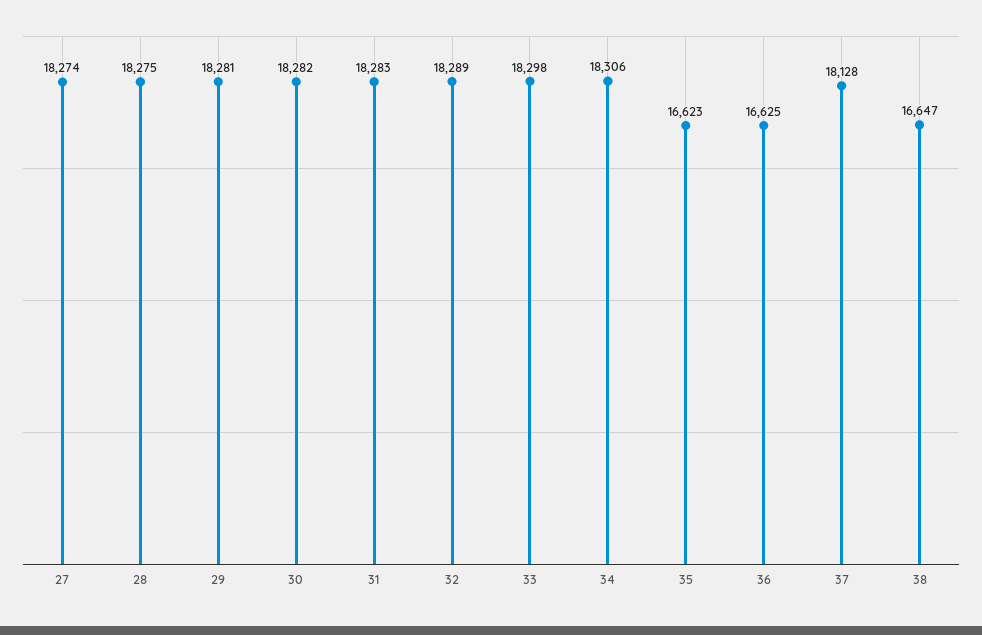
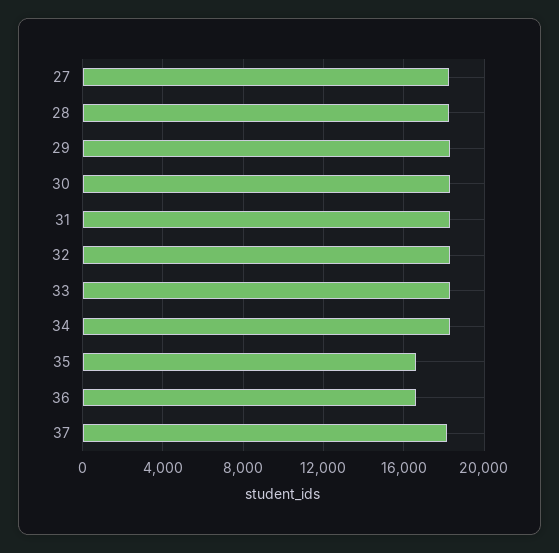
  {
    "27": 18274,
    "28": 18275,
    "29": 18281,
    "30": 18282,
    "31": 18283,
    "32": 18289,
    "33": 18298,
    "34": 18306,
    "35": 16623,
    "36": 16625,
-   "37": 18128,
+   "37": 18128
-   "38": 16647
  }

